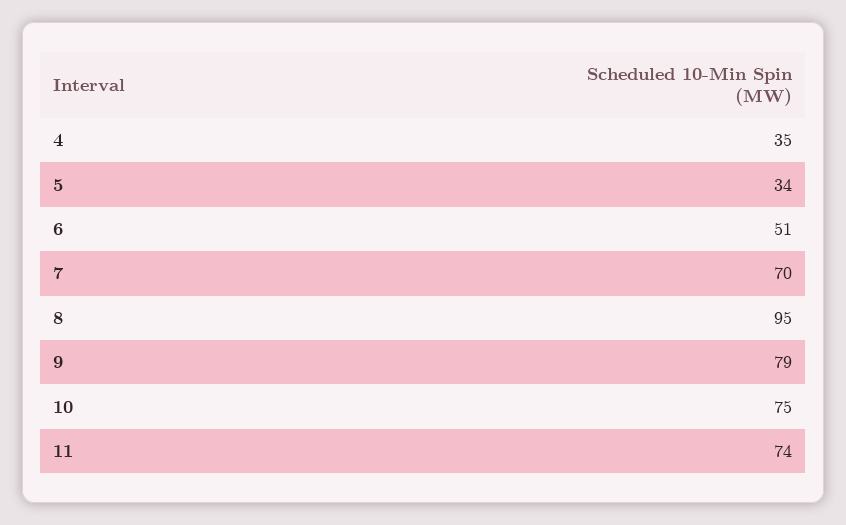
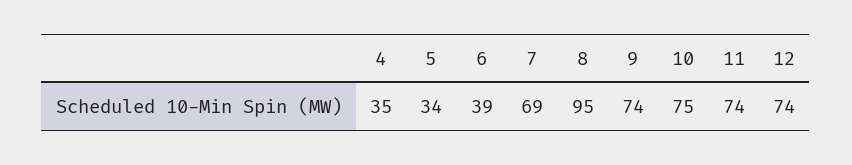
  {
    "4": 35,
    "5": 34,
-   "6": 51,
+   "6": 39,
-   "7": 70,
+   "7": 69,
    "8": 95,
-   "9": 79,
+   "9": 74,
    "10": 75,
-   "11": 74
+   "11": 74,
+   "12": 74
  }

